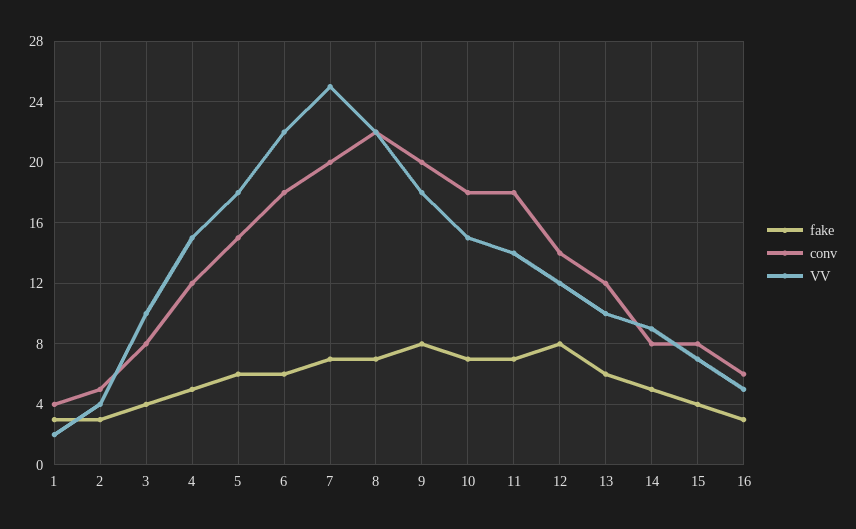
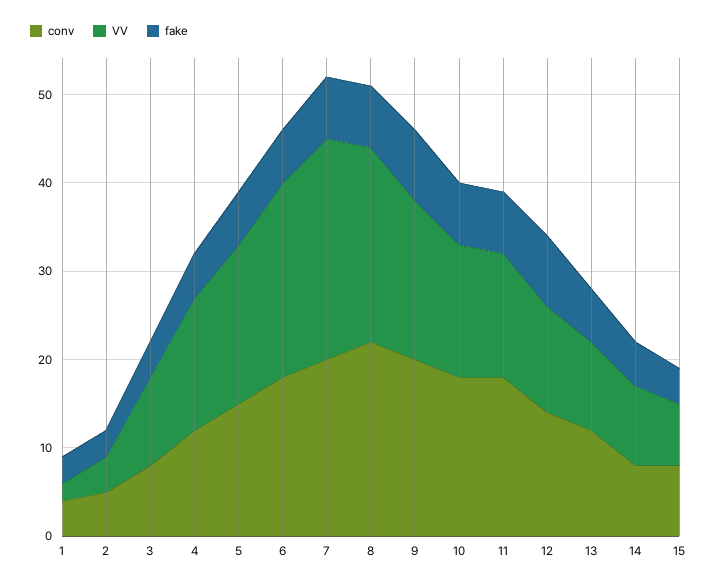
  {
    "fake": {
      "1": 3,
      "2": 3,
      "3": 4,
      "4": 5,
      "5": 6,
      "6": 6,
      "7": 7,
      "8": 7,
      "9": 8,
      "10": 7,
      "11": 7,
      "12": 8,
      "13": 6,
      "14": 5,
-     "15": 4,
+     "15": 4
-     "16": 3
    },
    "conv": {
      "1": 4,
      "2": 5,
      "3": 8,
      "4": 12,
      "5": 15,
      "6": 18,
      "7": 20,
      "8": 22,
      "9": 20,
      "10": 18,
      "11": 18,
      "12": 14,
      "13": 12,
      "14": 8,
-     "15": 8,
+     "15": 8
-     "16": 6
    },
    "VV": {
      "1": 2,
      "2": 4,
      "3": 10,
      "4": 15,
      "5": 18,
      "6": 22,
      "7": 25,
      "8": 22,
      "9": 18,
      "10": 15,
      "11": 14,
      "12": 12,
      "13": 10,
      "14": 9,
-     "15": 7,
+     "15": 7
-     "16": 5
    }
  }

